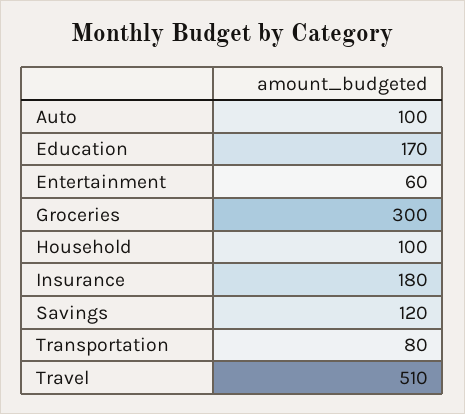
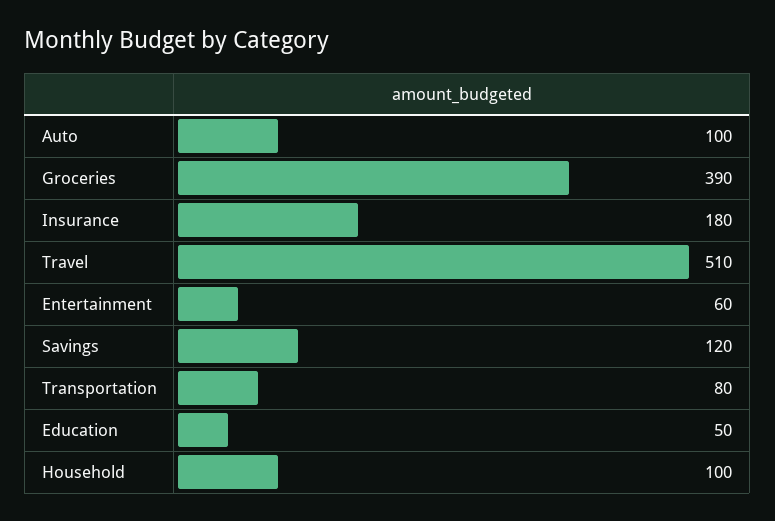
  {
    "Auto": 100,
-   "Education": 170,
+   "Education": 50,
    "Entertainment": 60,
-   "Groceries": 300,
+   "Groceries": 390,
    "Household": 100,
    "Insurance": 180,
    "Savings": 120,
    "Transportation": 80,
    "Travel": 510
  }

